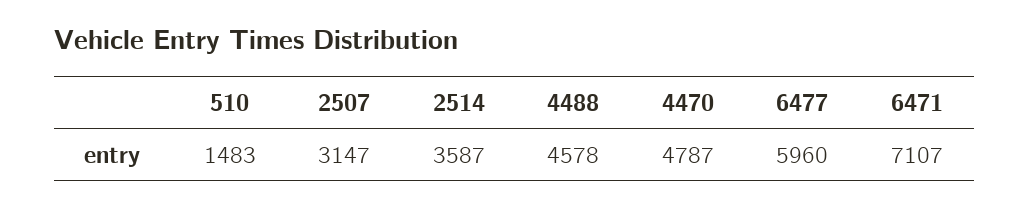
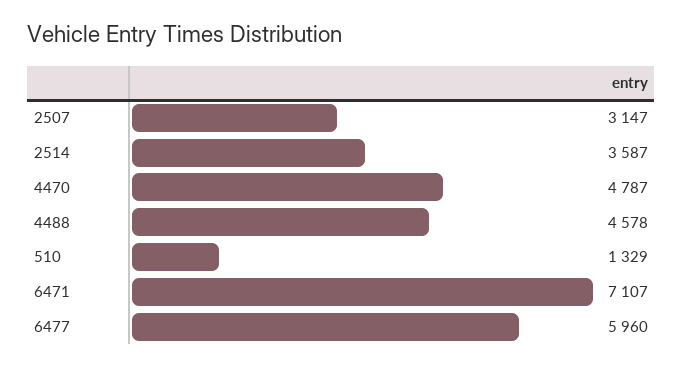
  {
-   "510": 1483,
+   "510": 1329,
    "2507": 3147,
    "2514": 3587,
    "4488": 4578,
    "4470": 4787,
    "6477": 5960,
    "6471": 7107
  }

